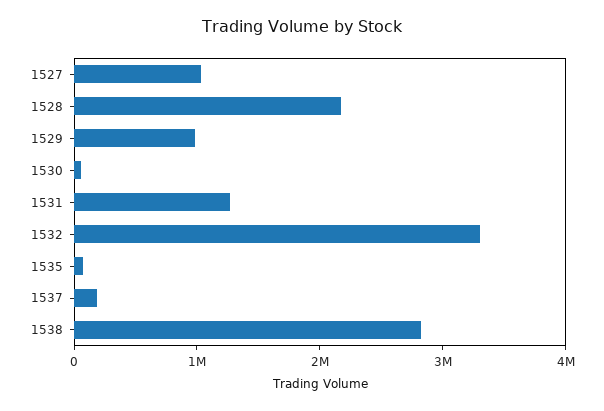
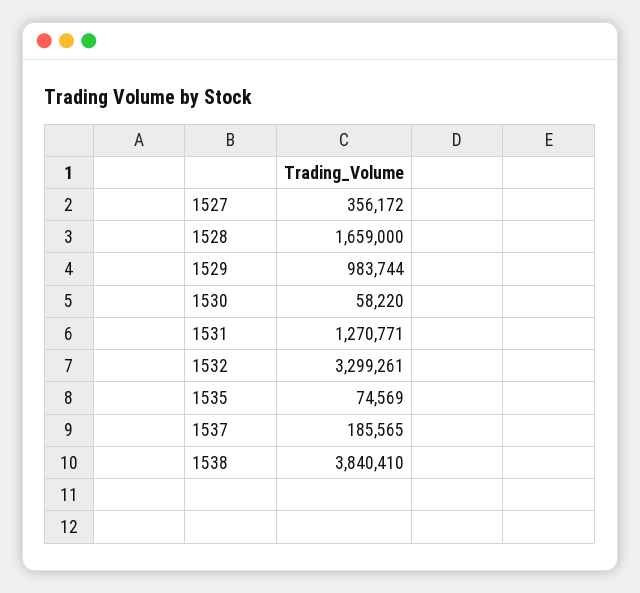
  {
-   "1527": 1000000,
+   "1527": 356172,
-   "1528": 2200000,
+   "1528": 1659000,
    "1529": 983744,
    "1530": 58220,
    "1531": 1270771,
    "1532": 3299261,
    "1535": 74569,
    "1537": 185565,
-   "1538": 2800000
+   "1538": 3840410
  }

